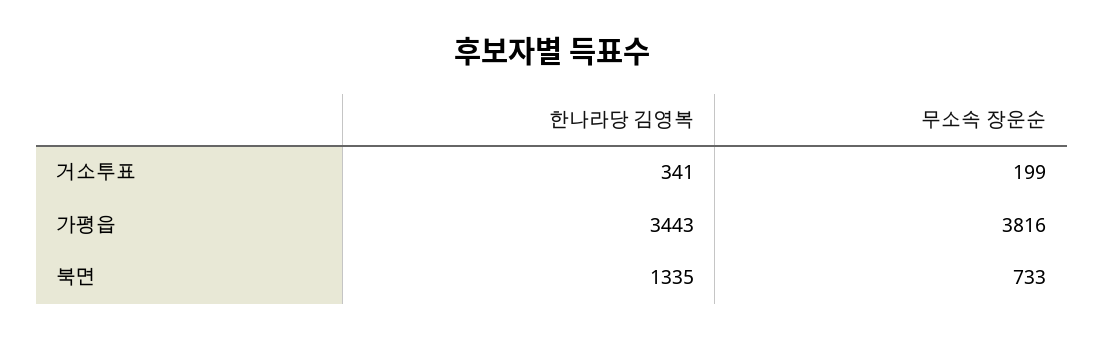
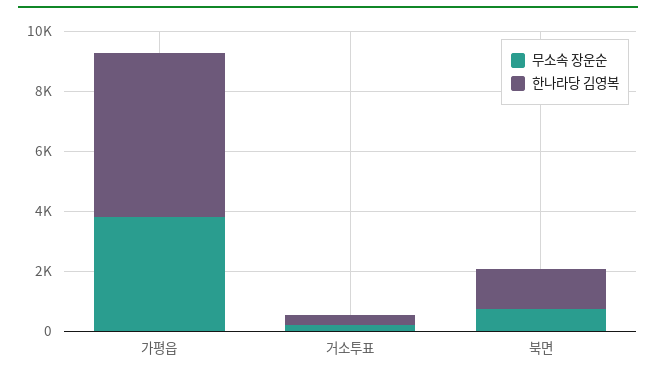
  {
    "한나라당 김영복": {
      "거소투표": 341,
-     "가평읍": 3443,
+     "가평읍": 5500,
      "북면": 1335
    },
    "무소속 장운순": {
      "거소투표": 199,
      "가평읍": 3816,
      "북면": 733
    }
  }

